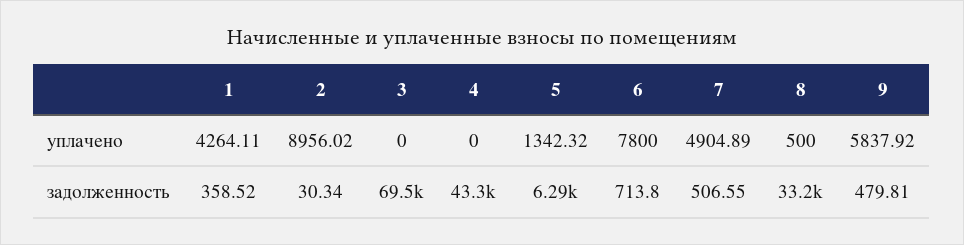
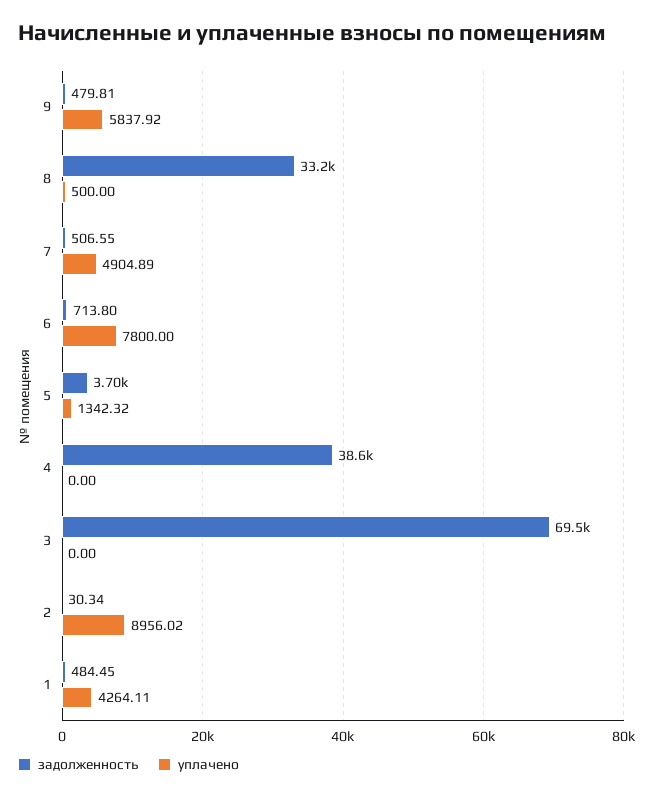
  {
    "уплачено": {
      "1": 4264.11,
      "2": 8956.02,
      "3": 0,
      "4": 0,
      "5": 1342.32,
      "6": 7800,
      "7": 4904.89,
      "8": 500,
      "9": 5837.92
    },
    "задолженность": {
-     "1": 358.52,
+     "1": 484.45,
      "2": 30.34,
      "3": 69500,
-     "4": 43300,
+     "4": 38600,
-     "5": 6290,
+     "5": 3700,
      "6": 713.8,
      "7": 506.55,
      "8": 33200,
      "9": 479.81
    }
  }

